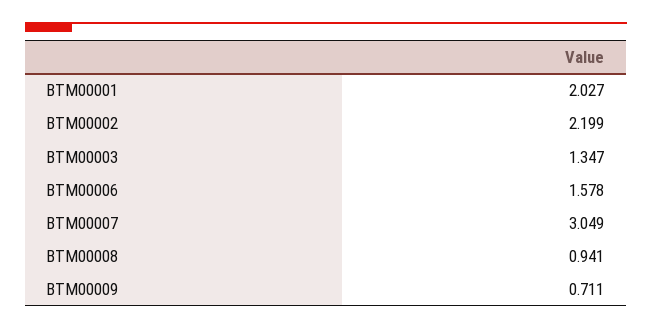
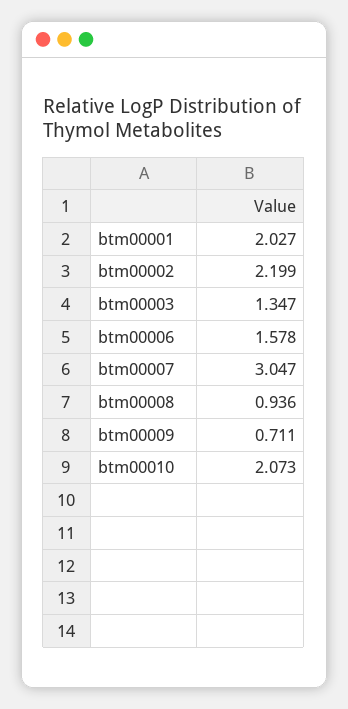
  {
    "BTM00001": 2.027,
    "BTM00002": 2.199,
    "BTM00003": 1.347,
    "BTM00006": 1.578,
-   "BTM00007": 3.049,
+   "BTM00007": 3.047,
-   "BTM00008": 0.941,
+   "BTM00008": 0.936,
-   "BTM00009": 0.711
+   "BTM00009": 0.711,
+   "btm00010": 2.073
  }

